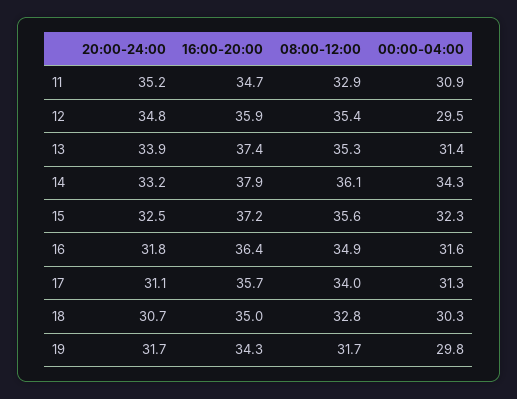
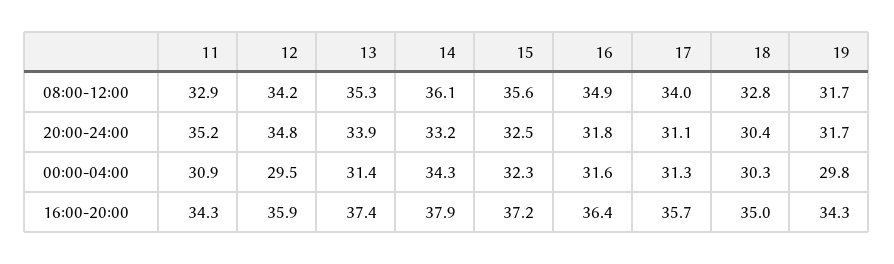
  {
    "20:00-24:00": {
      "11": 35.2,
      "12": 34.8,
      "13": 33.9,
      "14": 33.2,
      "15": 32.5,
      "16": 31.8,
      "17": 31.1,
-     "18": 30.7,
+     "18": 30.4,
      "19": 31.7
    },
    "16:00-20:00": {
-     "11": 34.7,
+     "11": 34.3,
      "12": 35.9,
      "13": 37.4,
      "14": 37.9,
      "15": 37.2,
      "16": 36.4,
      "17": 35.7,
      "18": 35,
      "19": 34.3
    },
    "08:00-12:00": {
      "11": 32.9,
-     "12": 35.4,
+     "12": 34.2,
      "13": 35.3,
      "14": 36.1,
      "15": 35.6,
      "16": 34.9,
      "17": 34,
      "18": 32.8,
      "19": 31.7
    },
    "00:00-04:00": {
      "11": 30.9,
      "12": 29.5,
      "13": 31.4,
      "14": 34.3,
      "15": 32.3,
      "16": 31.6,
      "17": 31.3,
      "18": 30.3,
      "19": 29.8
    }
  }

